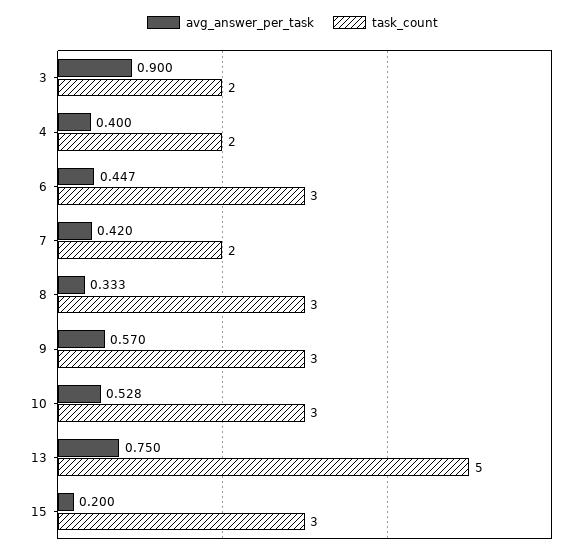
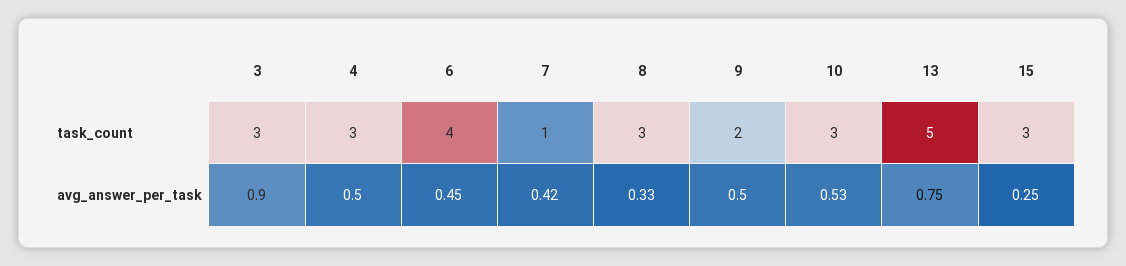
  {
    "avg_answer_per_task": {
      "3": 0.9,
-     "4": 0.4,
+     "4": 0.5,
      "6": 0.447,
      "7": 0.42,
      "8": 0.333,
-     "9": 0.57,
+     "9": 0.5,
      "10": 0.528,
      "13": 0.75,
-     "15": 0.2
+     "15": 0.25
    },
    "task_count": {
-     "3": 2,
+     "3": 3,
-     "4": 2,
+     "4": 3,
-     "6": 3,
+     "6": 4,
-     "7": 2,
+     "7": 1,
      "8": 3,
-     "9": 3,
+     "9": 2,
      "10": 3,
      "13": 5,
      "15": 3
    }
  }

